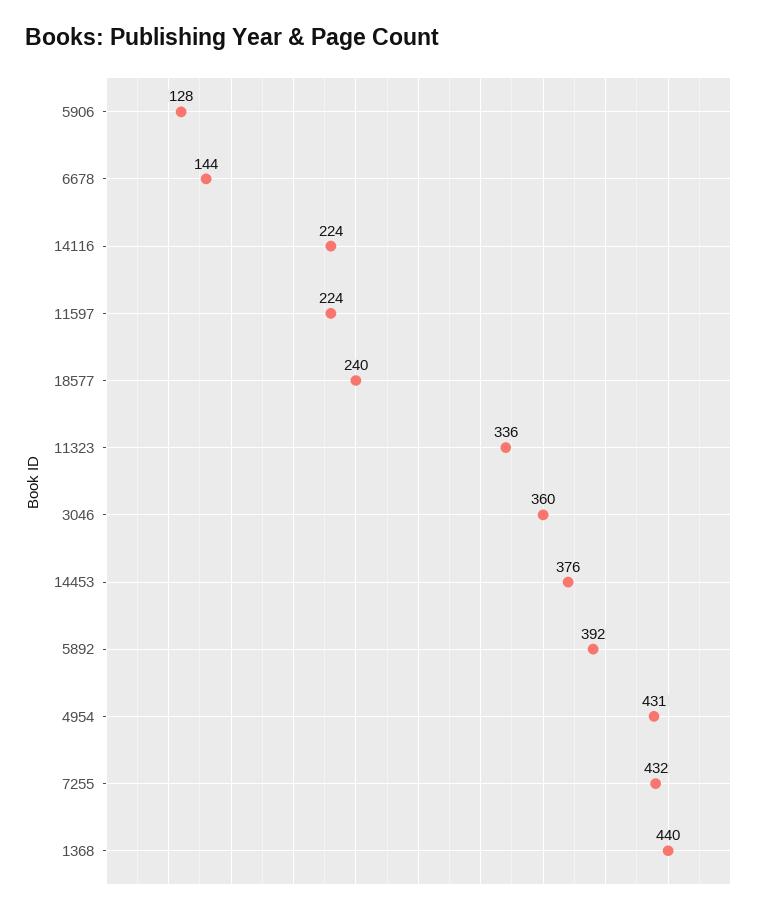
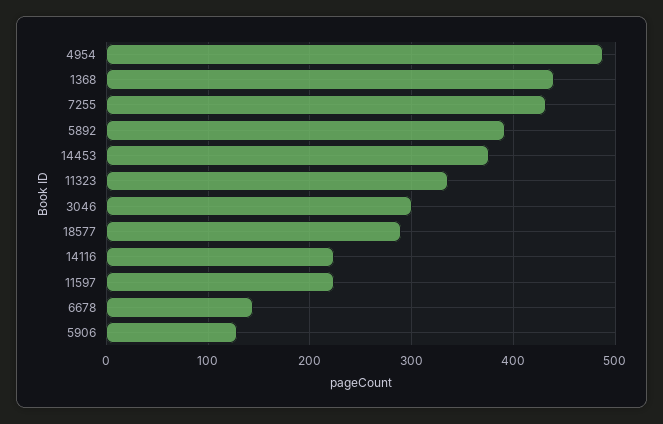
  {
    "5906": 128,
    "6678": 144,
    "14116": 224,
    "11597": 224,
-   "18577": 240,
+   "18577": 290,
    "11323": 336,
-   "3046": 360,
+   "3046": 300,
    "14453": 376,
    "5892": 392,
-   "4954": 431,
+   "4954": 490,
    "7255": 432,
    "1368": 440
  }

